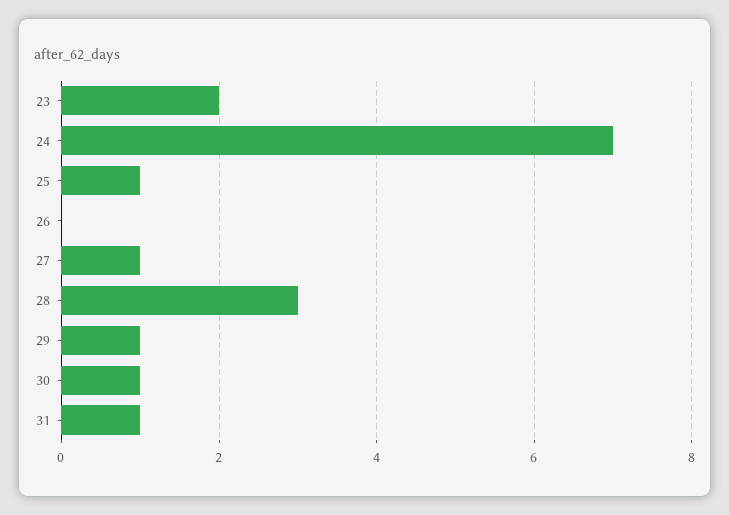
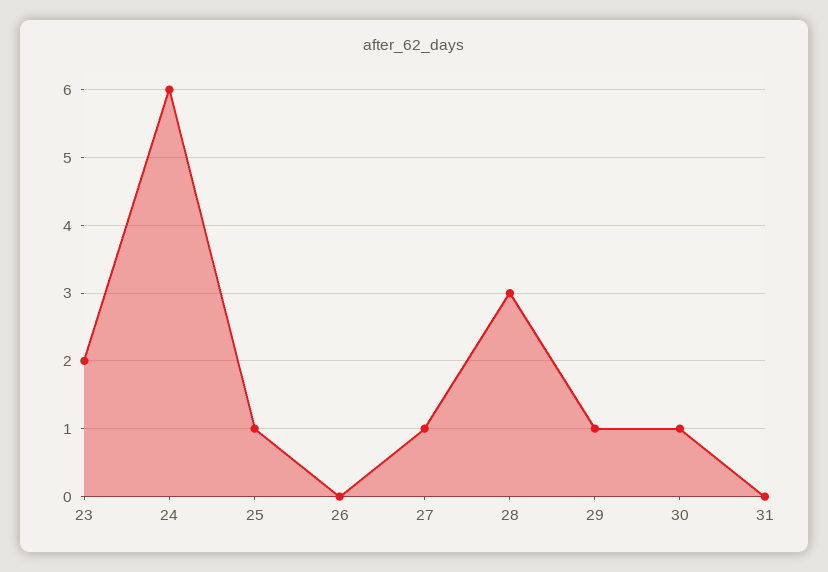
  {
    "23": 2,
-   "24": 7,
+   "24": 6,
    "25": 1,
    "26": 0,
    "27": 1,
    "28": 3,
    "29": 1,
    "30": 1,
-   "31": 1
+   "31": 0
  }

